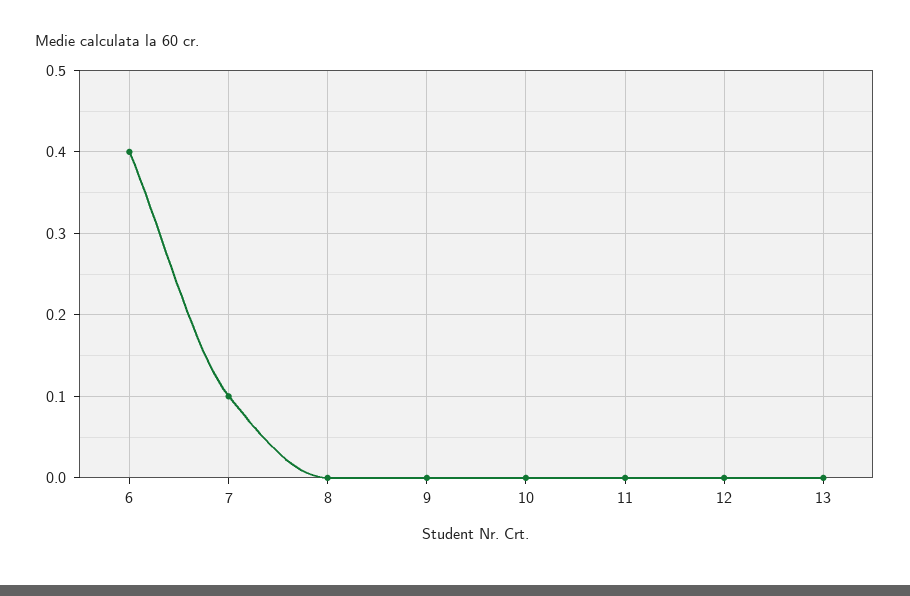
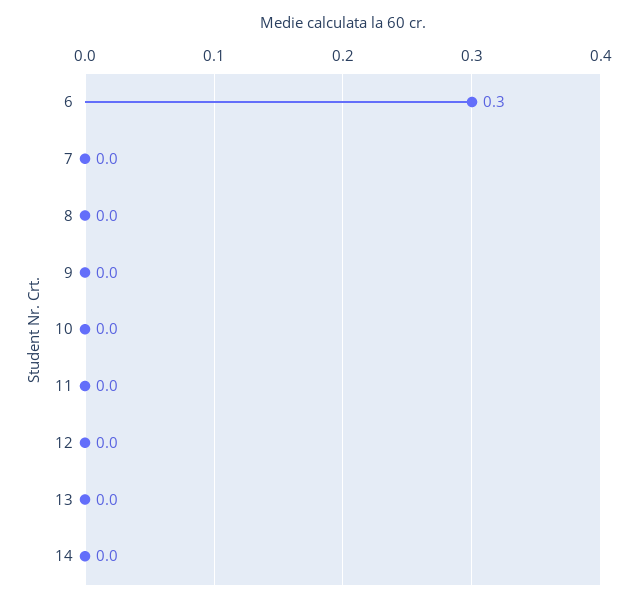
  {
-   "6": 0.4,
+   "6": 0.3,
-   "7": 0.1,
+   "7": 0,
    "8": 0,
    "9": 0,
    "10": 0,
    "11": 0,
    "12": 0,
-   "13": 0
+   "13": 0,
+   "14": 0
  }

